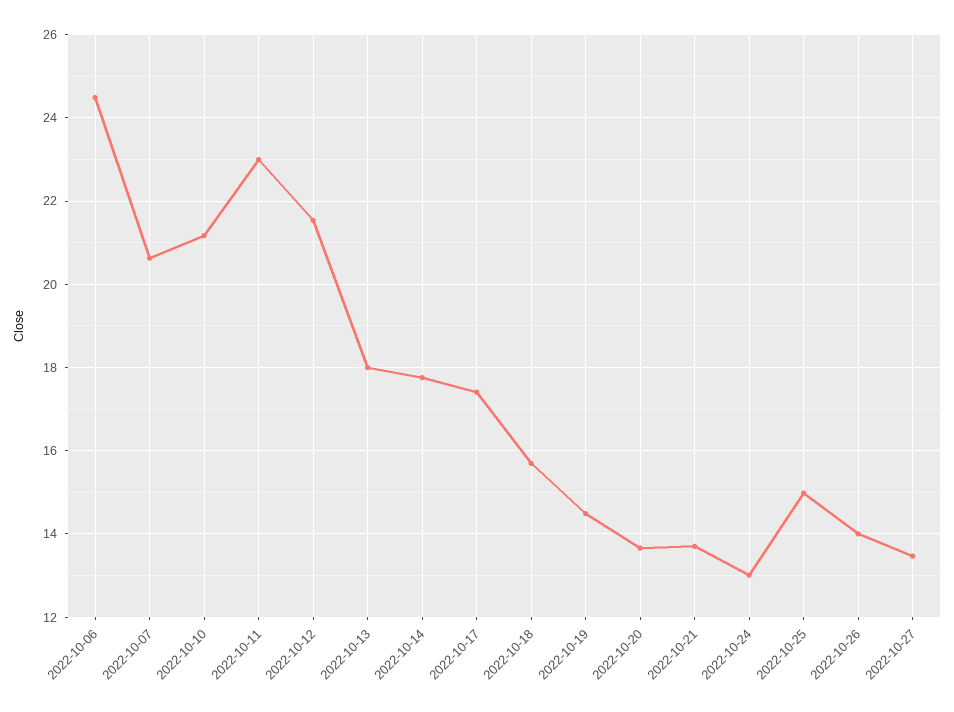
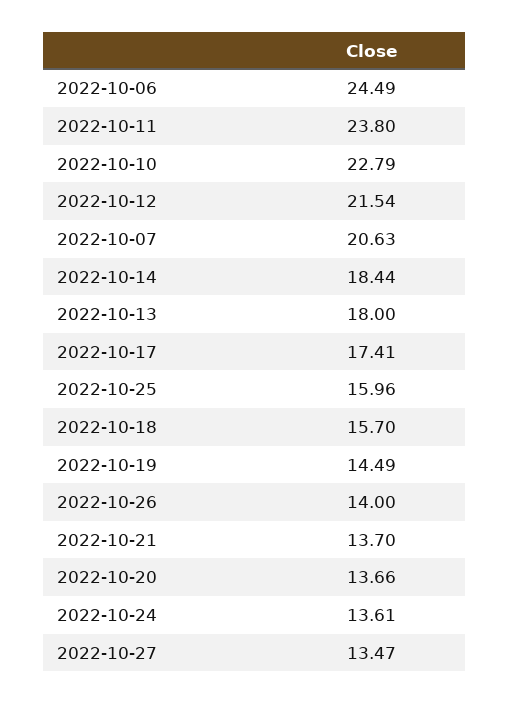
  {
    "2022-10-06": 24.49,
    "2022-10-07": 20.63,
-   "2022-10-10": 21.2,
+   "2022-10-10": 22.79,
-   "2022-10-11": 23,
+   "2022-10-11": 23.8,
    "2022-10-12": 21.54,
    "2022-10-13": 18,
-   "2022-10-14": 17.8,
+   "2022-10-14": 18.44,
    "2022-10-17": 17.41,
    "2022-10-18": 15.7,
    "2022-10-19": 14.49,
    "2022-10-20": 13.66,
    "2022-10-21": 13.7,
-   "2022-10-24": 13,
+   "2022-10-24": 13.61,
-   "2022-10-25": 15,
+   "2022-10-25": 15.96,
    "2022-10-26": 14,
    "2022-10-27": 13.47
  }

